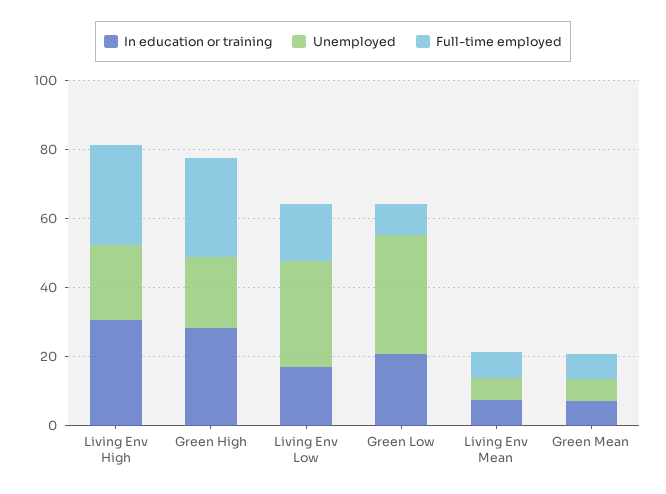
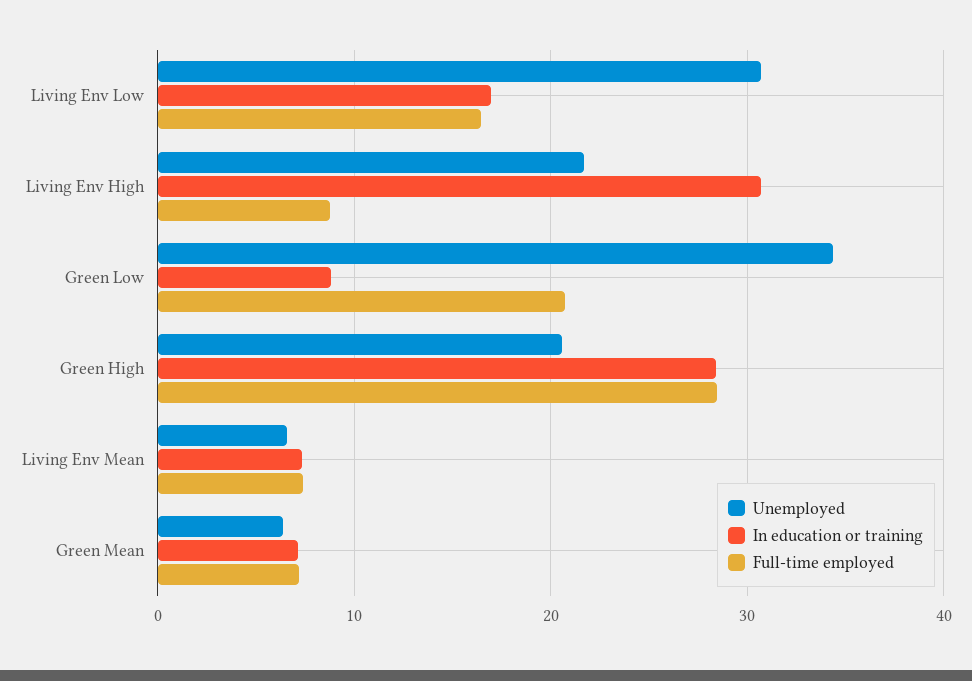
  {
    "In education or training": {
      "Living Env High": 31,
      "Green High": 28,
      "Living Env Low": 17,
-     "Green Low": 20,
+     "Green Low": 9,
      "Living Env Mean": 7,
      "Green Mean": 7
    },
    "Unemployed": {
      "Living Env High": 22,
      "Green High": 21,
      "Living Env Low": 31,
      "Green Low": 34,
      "Living Env Mean": 7,
      "Green Mean": 6
    },
    "Full-time employed": {
-     "Living Env High": 30,
+     "Living Env High": 9,
      "Green High": 28,
      "Living Env Low": 16,
-     "Green Low": 10,
+     "Green Low": 21,
      "Living Env Mean": 7,
      "Green Mean": 7
    }
  }

